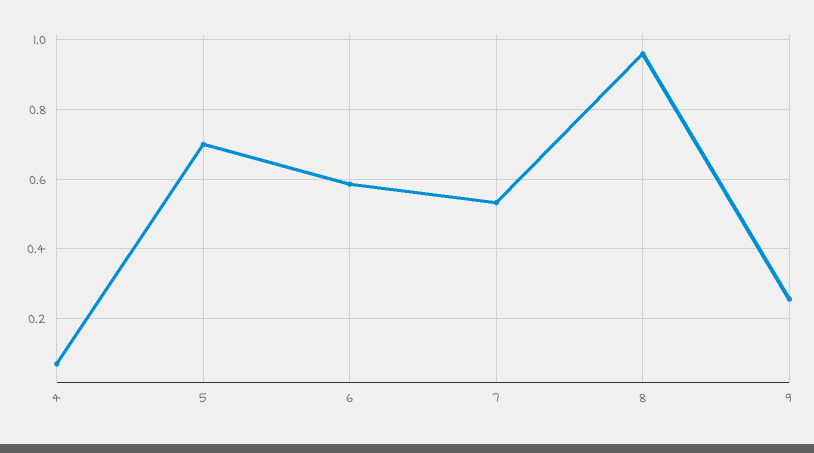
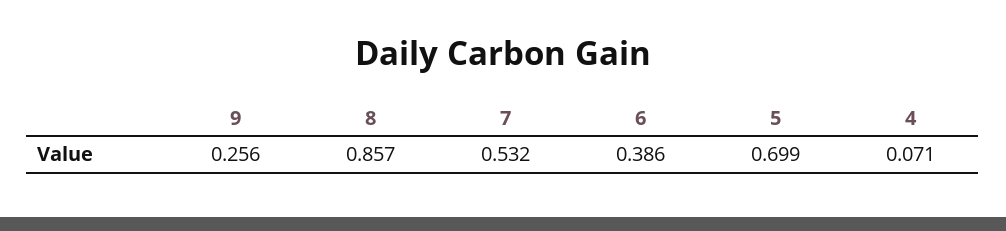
  {
    "4": 0.071,
    "5": 0.699,
-   "6": 0.58,
+   "6": 0.386,
    "7": 0.532,
-   "8": 0.96,
+   "8": 0.857,
    "9": 0.256
  }

